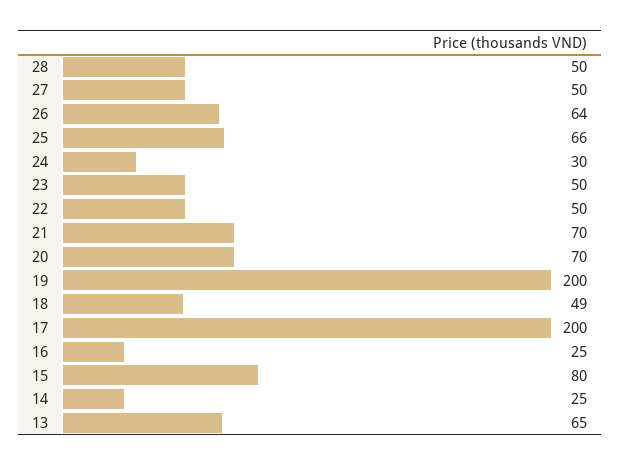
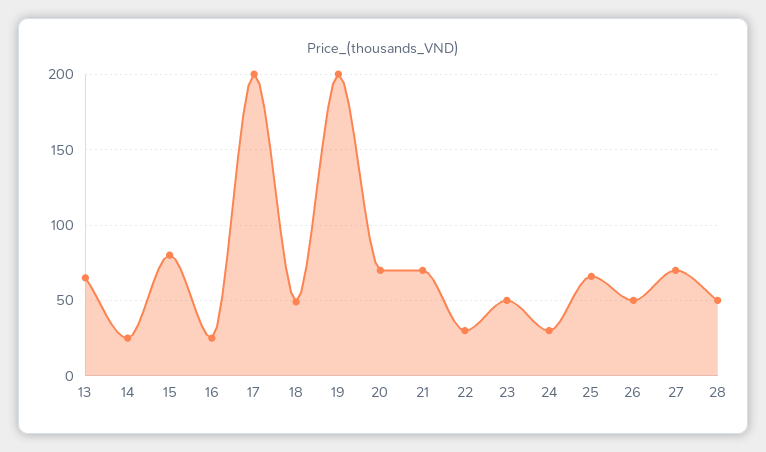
  {
    "28": 50,
-   "27": 50,
+   "27": 70,
-   "26": 64,
+   "26": 50,
    "25": 66,
    "24": 30,
    "23": 50,
-   "22": 50,
+   "22": 30,
    "21": 70,
    "20": 70,
    "19": 200,
    "18": 49,
    "17": 200,
    "16": 25,
    "15": 80,
    "14": 25,
    "13": 65
  }

